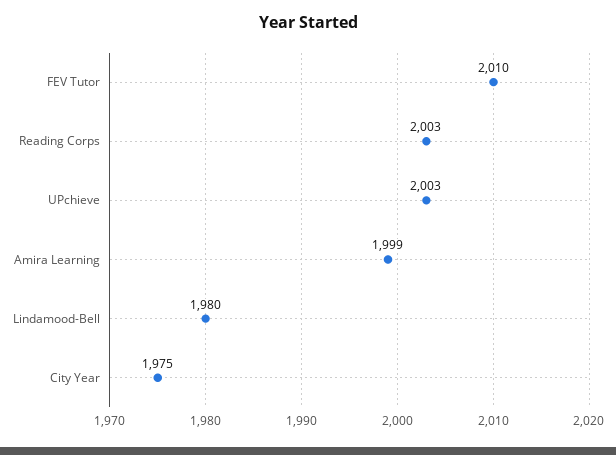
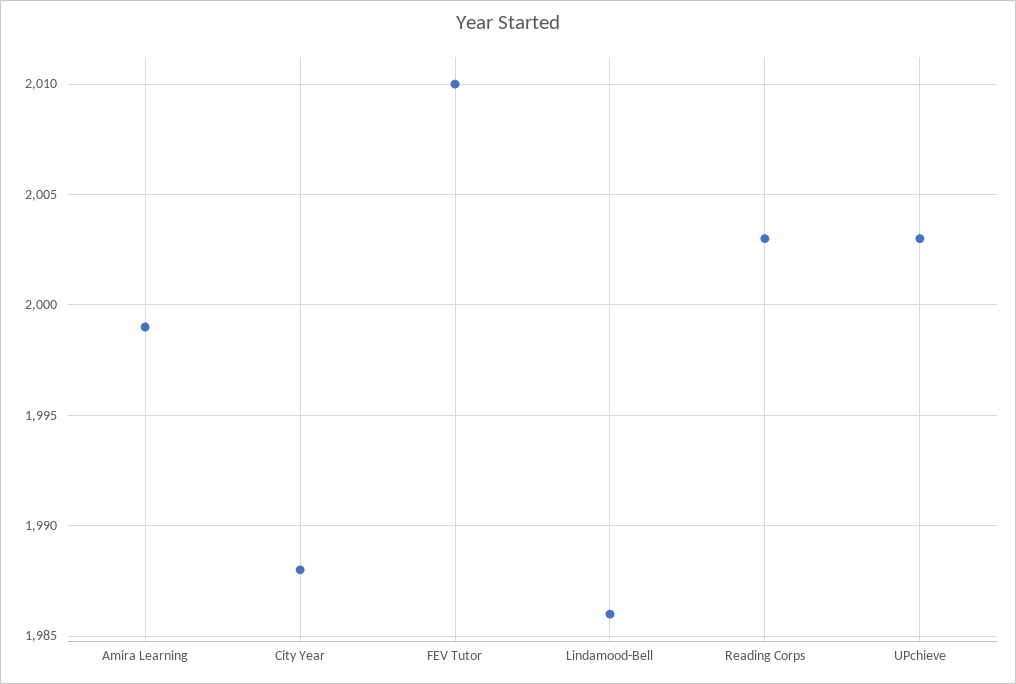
  {
    "FEV Tutor": 2010,
    "Reading Corps": 2003,
    "UPchieve": 2003,
    "Amira Learning": 1999,
-   "Lindamood-Bell": 1980,
+   "Lindamood-Bell": 1986,
-   "City Year": 1975
+   "City Year": 1988
  }

